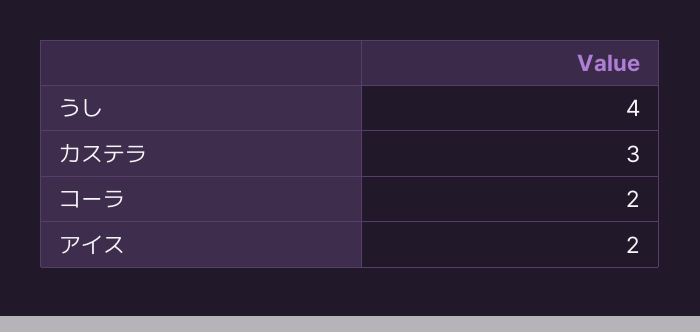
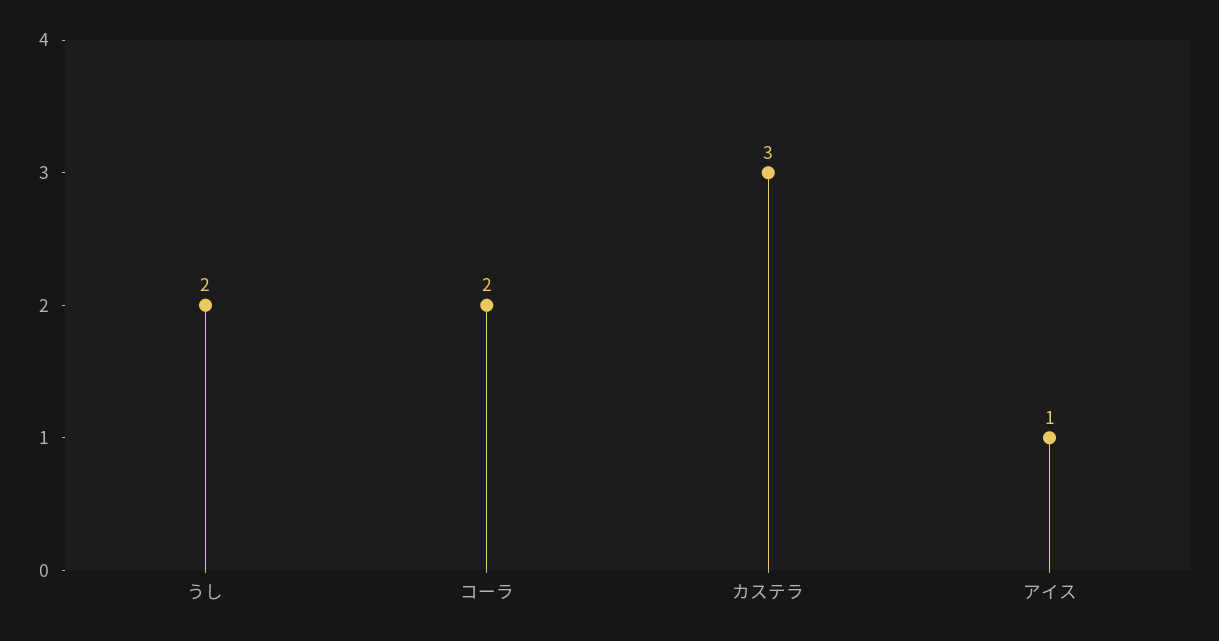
  {
-   "うし": 4,
+   "うし": 2,
    "カステラ": 3,
    "コーラ": 2,
-   "アイス": 2
+   "アイス": 1
  }

